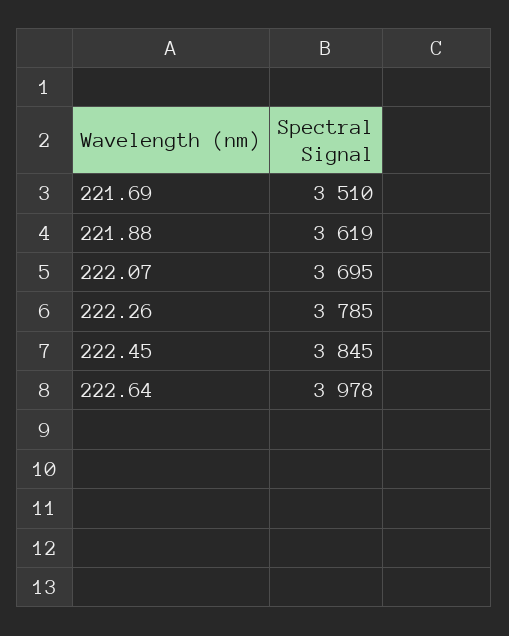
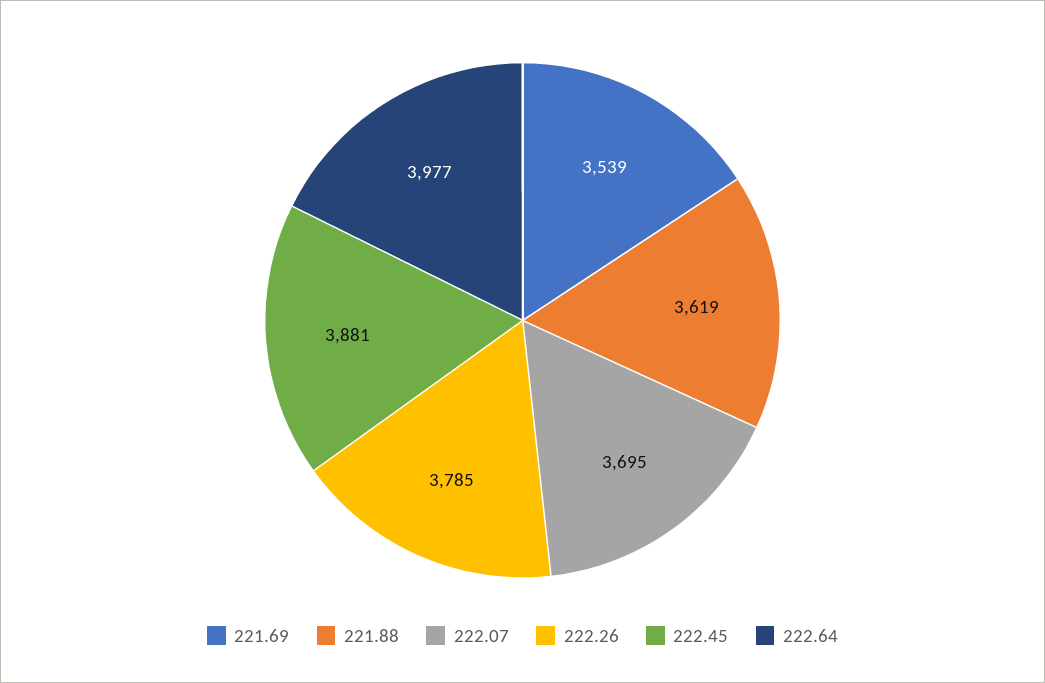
  {
-   "221.69": 3510,
+   "221.69": 3539,
    "221.88": 3619,
    "222.07": 3695,
    "222.26": 3785,
-   "222.45": 3845,
+   "222.45": 3881,
-   "222.64": 3978
+   "222.64": 3977
  }

